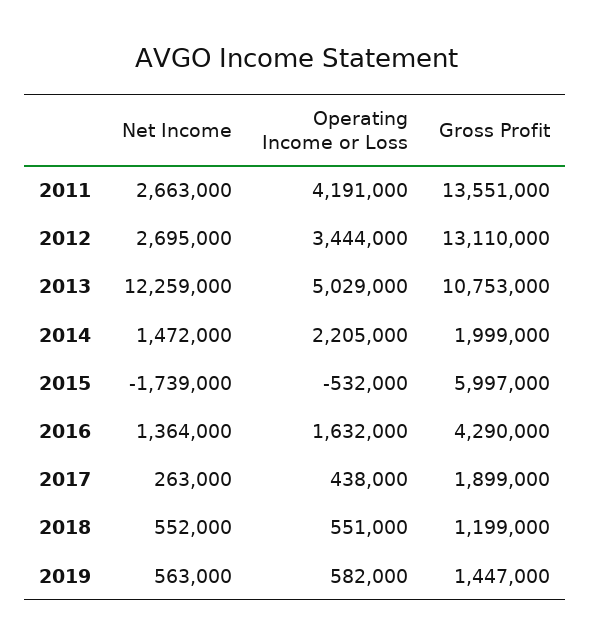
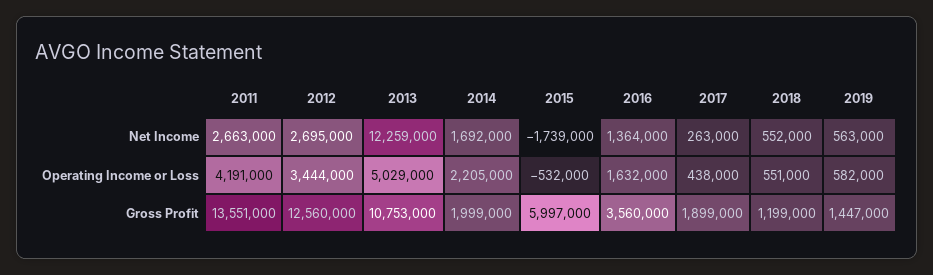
  {
    "Net Income": {
      "2011": 2663000,
      "2012": 2695000,
      "2013": 12259000,
-     "2014": 1472000,
+     "2014": 1692000,
      "2015": -1739000,
      "2016": 1364000,
      "2017": 263000,
      "2018": 552000,
      "2019": 563000
    },
    "Operating Income or Loss": {
      "2011": 4191000,
      "2012": 3444000,
      "2013": 5029000,
      "2014": 2205000,
      "2015": -532000,
      "2016": 1632000,
      "2017": 438000,
      "2018": 551000,
      "2019": 582000
    },
    "Gross Profit": {
      "2011": 13551000,
-     "2012": 13110000,
+     "2012": 12560000,
      "2013": 10753000,
      "2014": 1999000,
      "2015": 5997000,
-     "2016": 4290000,
+     "2016": 3560000,
      "2017": 1899000,
      "2018": 1199000,
      "2019": 1447000
    }
  }

